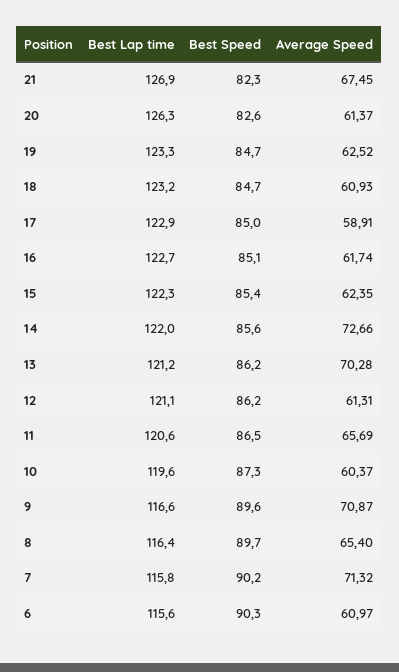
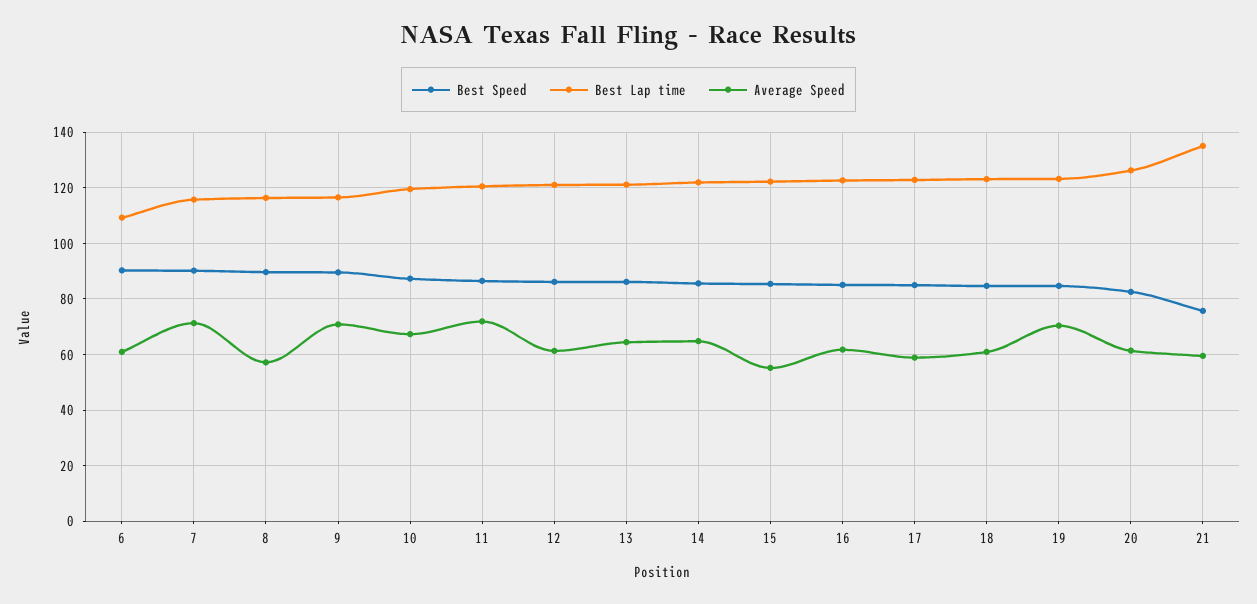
  {
    "Best Lap time": {
-     "21": 126.9,
+     "21": 135,
      "20": 126.3,
      "19": 123.3,
      "18": 123.2,
      "17": 122.9,
      "16": 122.7,
      "15": 122.3,
      "14": 122,
      "13": 121.2,
      "12": 121.1,
      "11": 120.6,
      "10": 119.6,
      "9": 116.6,
      "8": 116.4,
      "7": 115.8,
-     "6": 115.6
+     "6": 110
    },
    "Best Speed": {
-     "21": 82.3,
+     "21": 75,
      "20": 82.6,
      "19": 84.7,
      "18": 84.7,
      "17": 85,
      "16": 85.1,
      "15": 85.4,
      "14": 85.6,
      "13": 86.2,
      "12": 86.2,
      "11": 86.5,
      "10": 87.3,
      "9": 89.6,
      "8": 89.7,
      "7": 90.2,
      "6": 90.3
    },
    "Average Speed": {
-     "21": 67.45,
+     "21": 60,
      "20": 61.37,
-     "19": 62.52,
+     "19": 70,
      "18": 60.93,
      "17": 58.91,
      "16": 61.74,
-     "15": 62.35,
+     "15": 55,
-     "14": 72.66,
+     "14": 65,
-     "13": 70.28,
+     "13": 65,
      "12": 61.31,
-     "11": 65.69,
+     "11": 72.5,
-     "10": 60.37,
+     "10": 67.5,
      "9": 70.87,
-     "8": 65.4,
+     "8": 57.5,
      "7": 71.32,
      "6": 60.97
    }
  }

